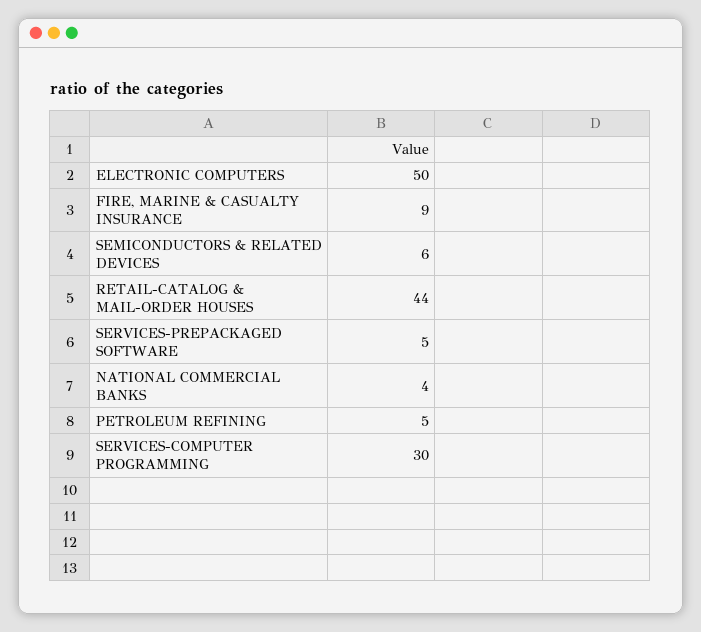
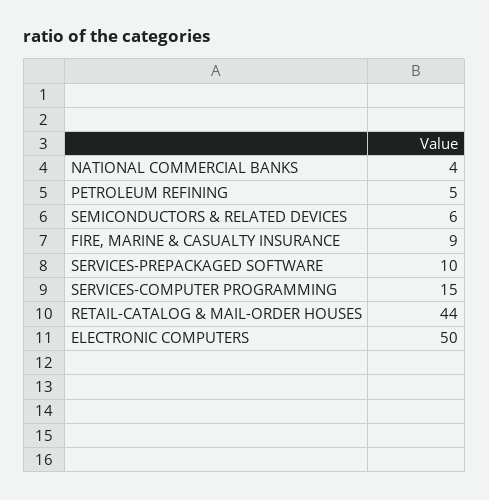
  {
    "ELECTRONIC COMPUTERS": 50,
    "FIRE, MARINE & CASUALTY INSURANCE": 9,
    "SEMICONDUCTORS & RELATED DEVICES": 6,
    "RETAIL-CATALOG & MAIL-ORDER HOUSES": 44,
-   "SERVICES-PREPACKAGED SOFTWARE": 5,
+   "SERVICES-PREPACKAGED SOFTWARE": 10,
    "NATIONAL COMMERCIAL BANKS": 4,
    "PETROLEUM REFINING": 5,
-   "SERVICES-COMPUTER PROGRAMMING": 30
+   "SERVICES-COMPUTER PROGRAMMING": 15
  }

